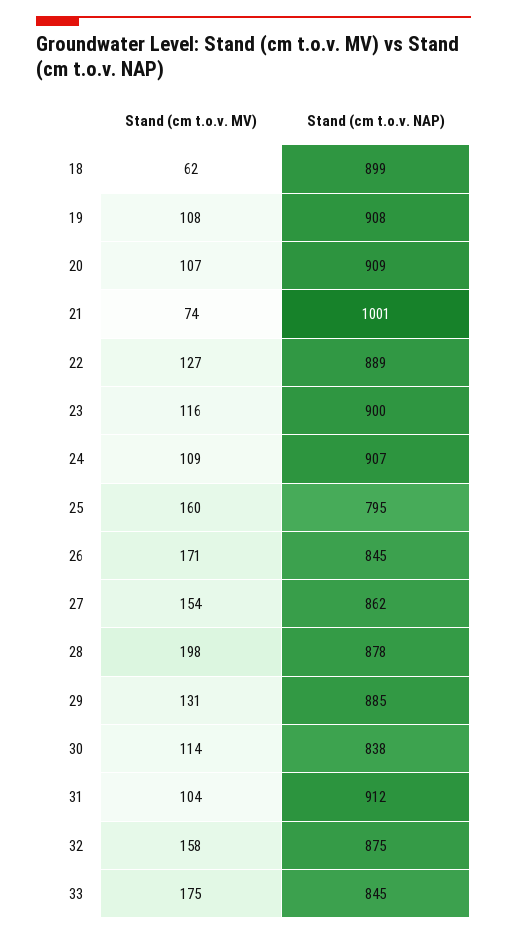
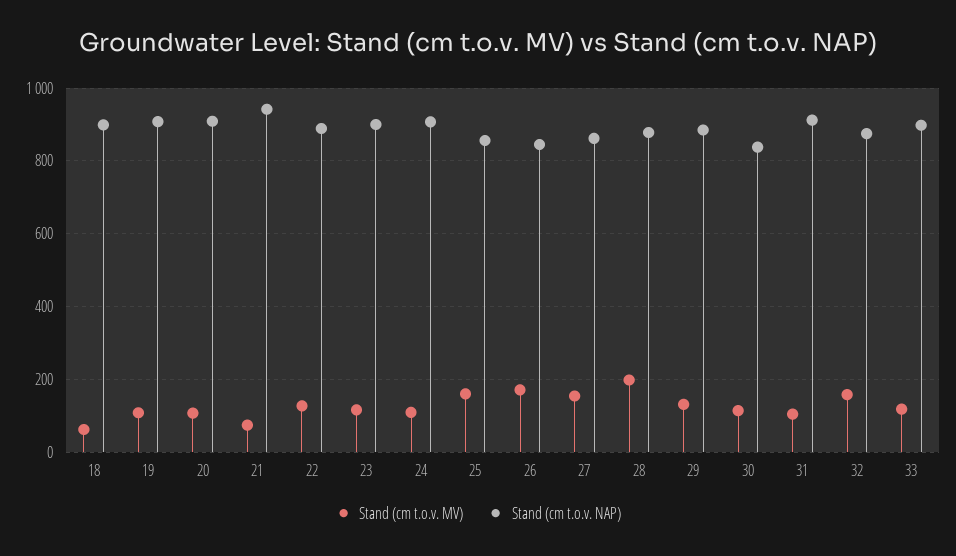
  {
    "Stand (cm t.o.v. MV)": {
      "18": 62,
      "19": 108,
      "20": 107,
      "21": 74,
      "22": 127,
      "23": 116,
      "24": 109,
      "25": 160,
      "26": 171,
      "27": 154,
      "28": 198,
      "29": 131,
      "30": 114,
      "31": 104,
      "32": 158,
-     "33": 175
+     "33": 120
    },
    "Stand (cm t.o.v. NAP)": {
      "18": 899,
      "19": 908,
      "20": 909,
-     "21": 1001,
+     "21": 940,
      "22": 889,
      "23": 900,
      "24": 907,
-     "25": 795,
+     "25": 860,
      "26": 845,
      "27": 862,
      "28": 878,
      "29": 885,
      "30": 838,
      "31": 912,
      "32": 875,
-     "33": 845
+     "33": 900
    }
  }

